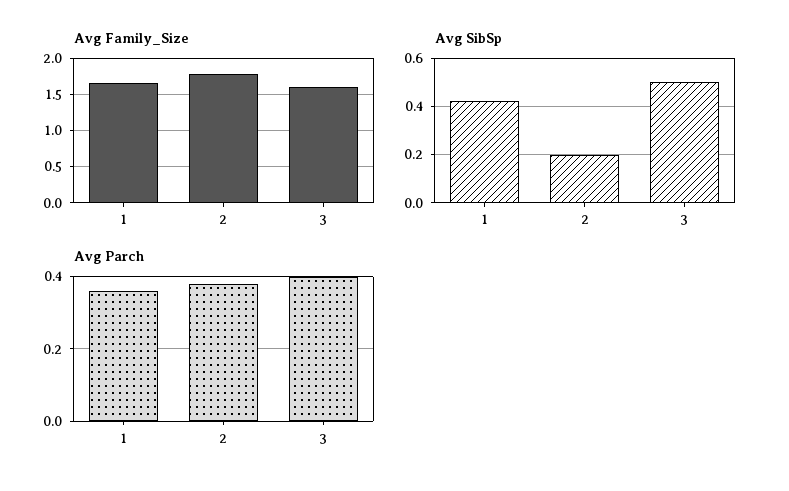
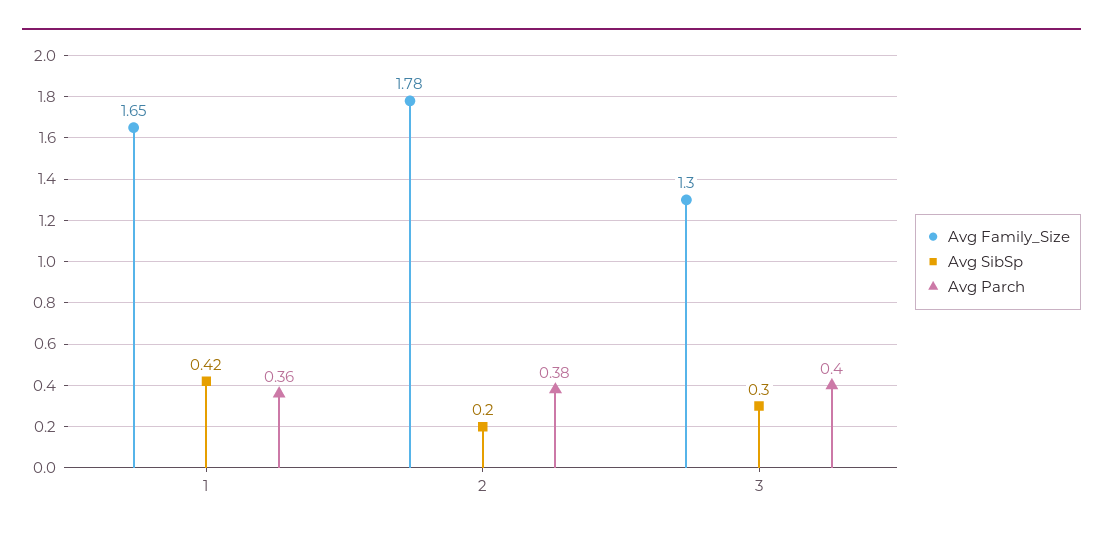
  {
    "Avg Family_Size": {
      "1": 1.65,
      "2": 1.78,
-     "3": 1.6
+     "3": 1.3
    },
    "Avg SibSp": {
      "1": 0.42,
      "2": 0.2,
-     "3": 0.5
+     "3": 0.3
    },
    "Avg Parch": {
      "1": 0.36,
      "2": 0.38,
      "3": 0.4
    }
  }

